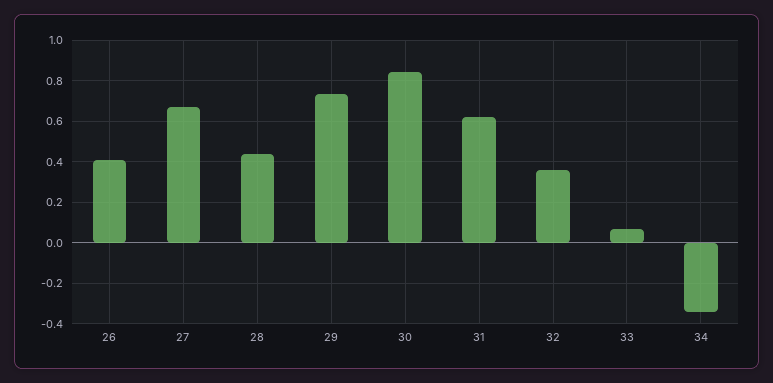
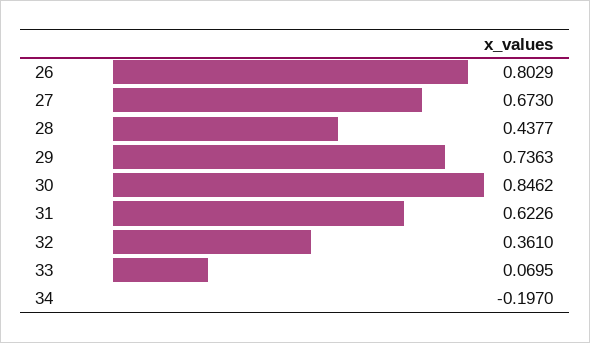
  {
-   "26": 0.4,
+   "26": 0.8029,
    "27": 0.673,
    "28": 0.4377,
    "29": 0.7363,
    "30": 0.8462,
    "31": 0.6226,
    "32": 0.361,
    "33": 0.0695,
-   "34": -0.35
+   "34": -0.197
  }

